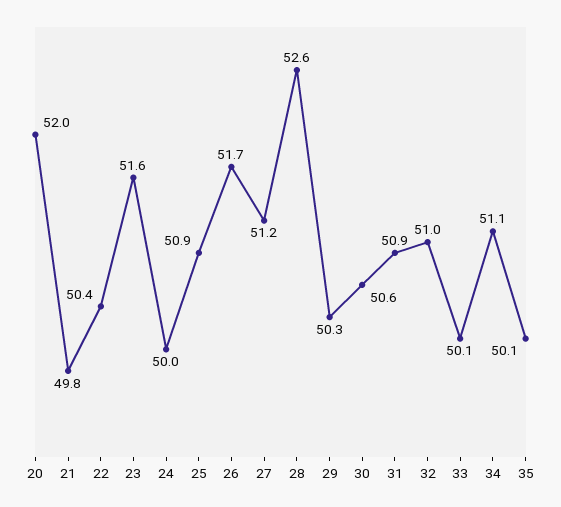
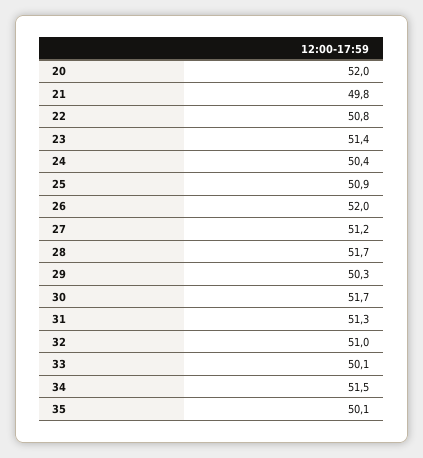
  {
    "20": 52,
    "21": 49.8,
-   "22": 50.4,
+   "22": 50.8,
-   "23": 51.6,
+   "23": 51.4,
-   "24": 50,
+   "24": 50.4,
    "25": 50.9,
-   "26": 51.7,
+   "26": 52,
    "27": 51.2,
-   "28": 52.6,
+   "28": 51.7,
    "29": 50.3,
-   "30": 50.6,
+   "30": 51.7,
-   "31": 50.9,
+   "31": 51.3,
    "32": 51,
    "33": 50.1,
-   "34": 51.1,
+   "34": 51.5,
    "35": 50.1
  }

